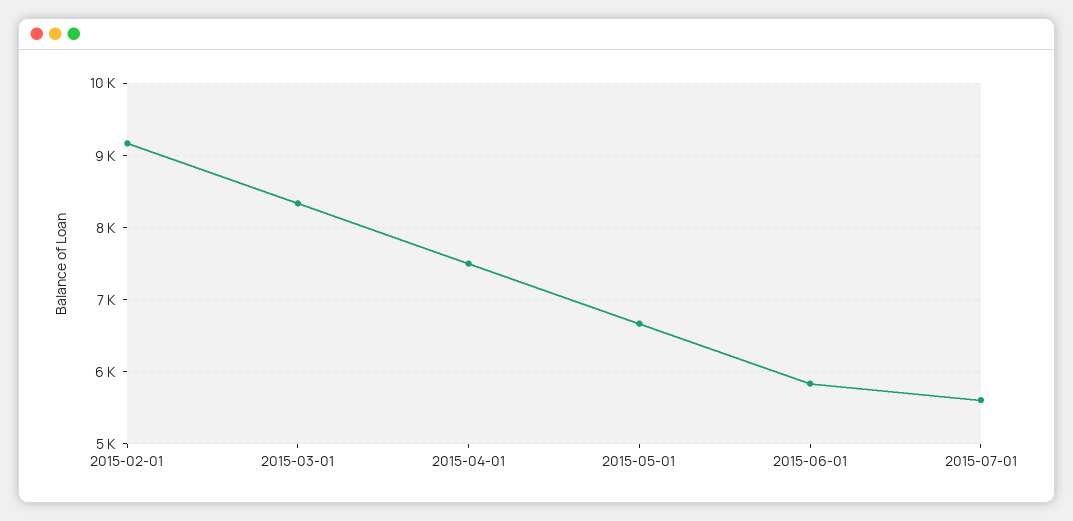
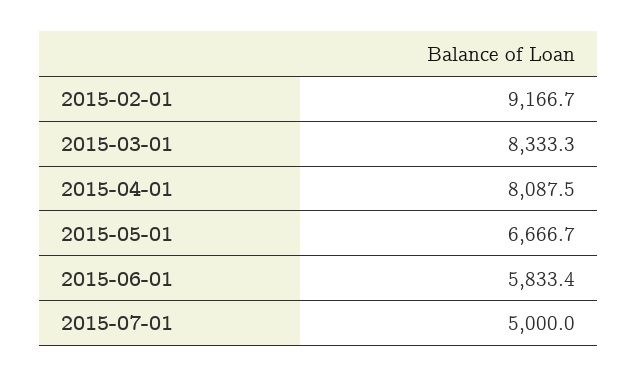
  {
    "2015-02-01": 9166.7,
    "2015-03-01": 8333.3,
-   "2015-04-01": 7500,
+   "2015-04-01": 8087.5,
    "2015-05-01": 6666.7,
    "2015-06-01": 5833.4,
-   "2015-07-01": 5600
+   "2015-07-01": 5000
  }

